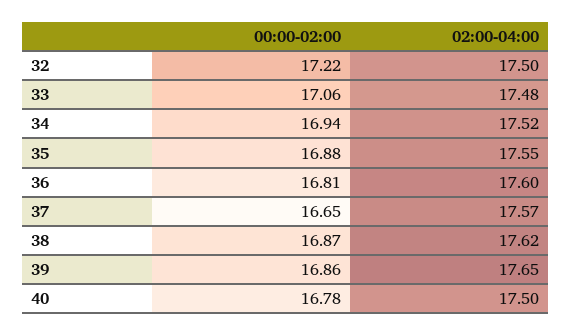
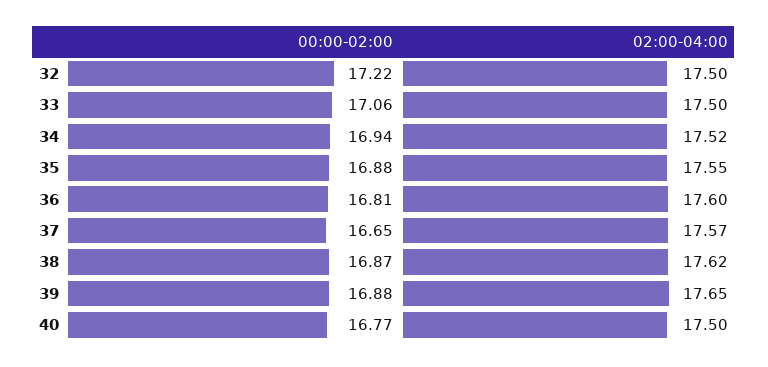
  {
    "00:00-02:00": {
      "32": 17.22,
      "33": 17.06,
      "34": 16.94,
      "35": 16.88,
      "36": 16.81,
      "37": 16.65,
      "38": 16.87,
-     "39": 16.86,
+     "39": 16.88,
-     "40": 16.78
+     "40": 16.77
    },
    "02:00-04:00": {
      "32": 17.5,
-     "33": 17.48,
+     "33": 17.5,
      "34": 17.52,
      "35": 17.55,
      "36": 17.6,
      "37": 17.57,
      "38": 17.62,
      "39": 17.65,
      "40": 17.5
    }
  }

